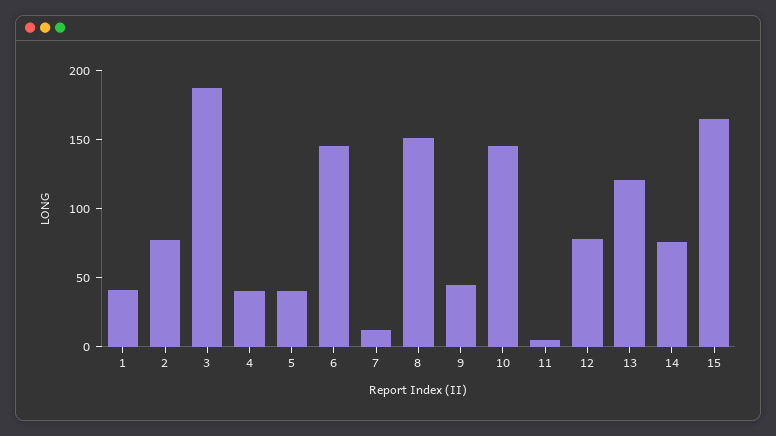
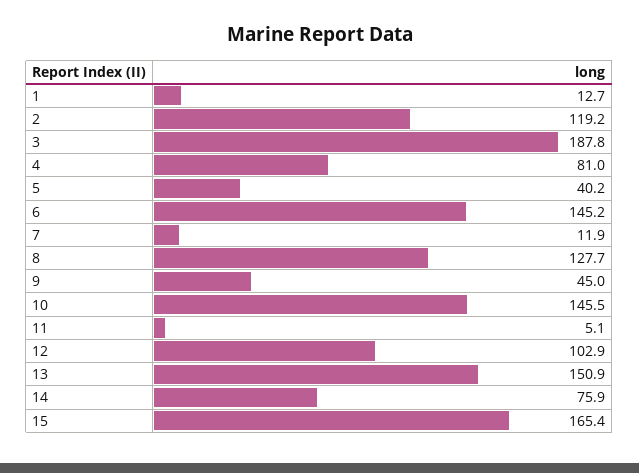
  {
-   "1": 40,
+   "1": 12.7,
-   "2": 80,
+   "2": 119.2,
    "3": 187.8,
-   "4": 40,
+   "4": 81,
    "5": 40.2,
    "6": 145.2,
    "7": 11.9,
-   "8": 150,
+   "8": 127.7,
    "9": 45,
    "10": 145.5,
    "11": 5.1,
-   "12": 80,
+   "12": 102.9,
-   "13": 120,
+   "13": 150.9,
    "14": 75.9,
    "15": 165.4
  }

